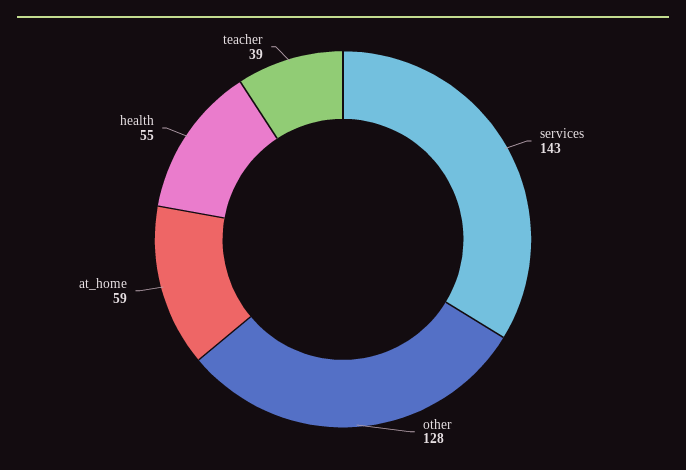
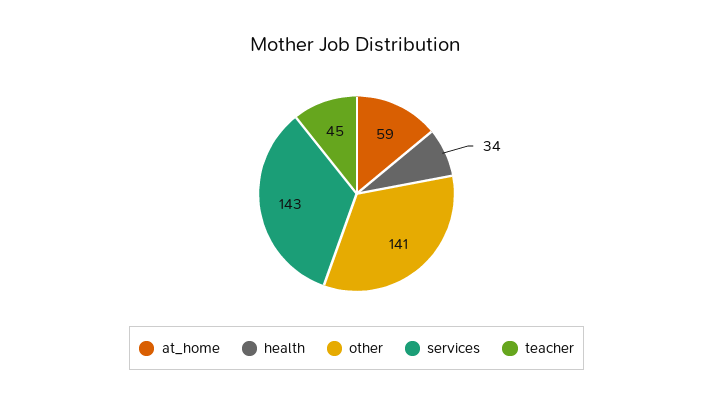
  {
    "services": 143,
-   "other": 128,
+   "other": 141,
    "at_home": 59,
-   "health": 55,
+   "health": 34,
-   "teacher": 39
+   "teacher": 45
  }

